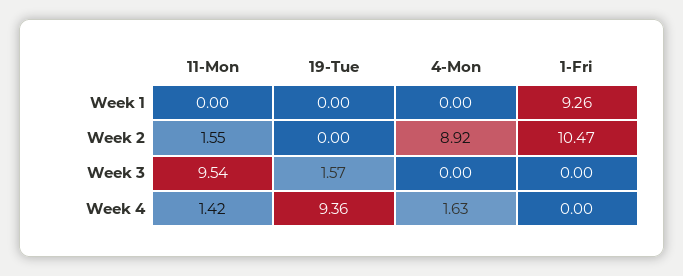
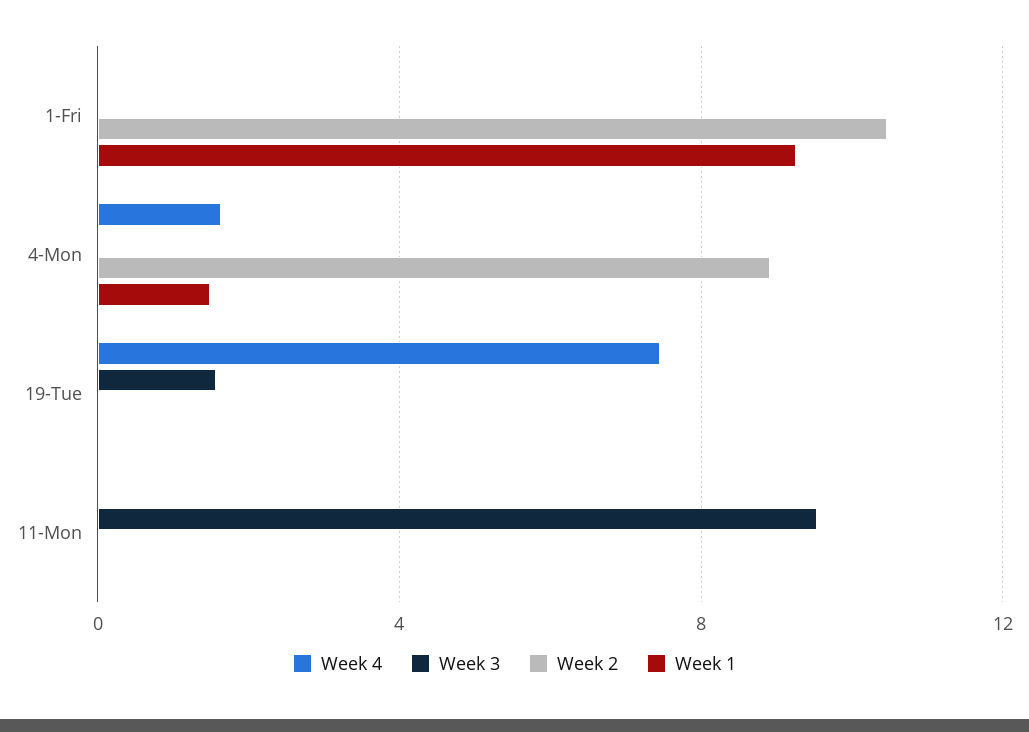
  {
    "Week 1": {
      "11-Mon": 0,
      "19-Tue": 0,
-     "4-Mon": 0,
+     "4-Mon": 1.5,
      "1-Fri": 9.26
    },
    "Week 2": {
-     "11-Mon": 1.55,
+     "11-Mon": 0,
      "19-Tue": 0,
      "4-Mon": 8.92,
      "1-Fri": 10.47
    },
    "Week 3": {
      "11-Mon": 9.54,
      "19-Tue": 1.57,
      "4-Mon": 0,
      "1-Fri": 0
    },
    "Week 4": {
-     "11-Mon": 1.42,
+     "11-Mon": 0,
-     "19-Tue": 9.36,
+     "19-Tue": 7.5,
      "4-Mon": 1.63,
      "1-Fri": 0
    }
  }

